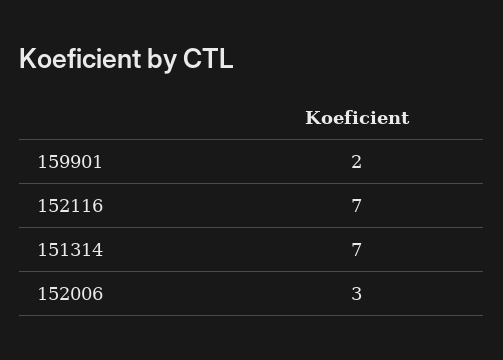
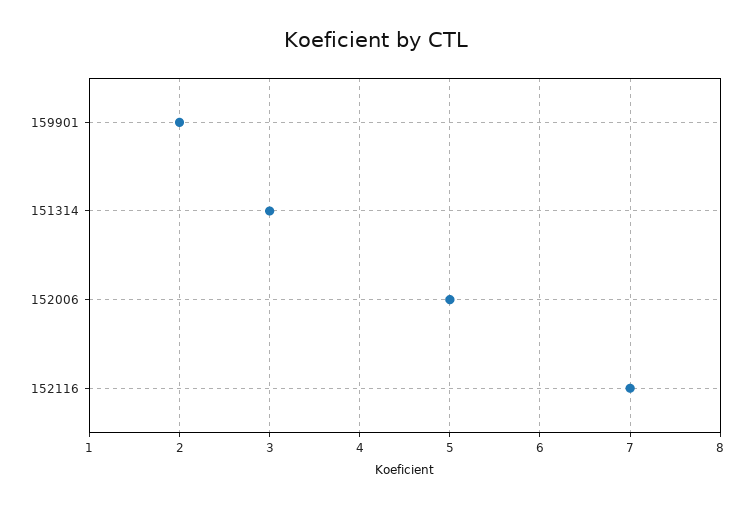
  {
    "159901": 2,
    "152116": 7,
-   "151314": 7,
+   "151314": 3,
-   "152006": 3
+   "152006": 5
  }

